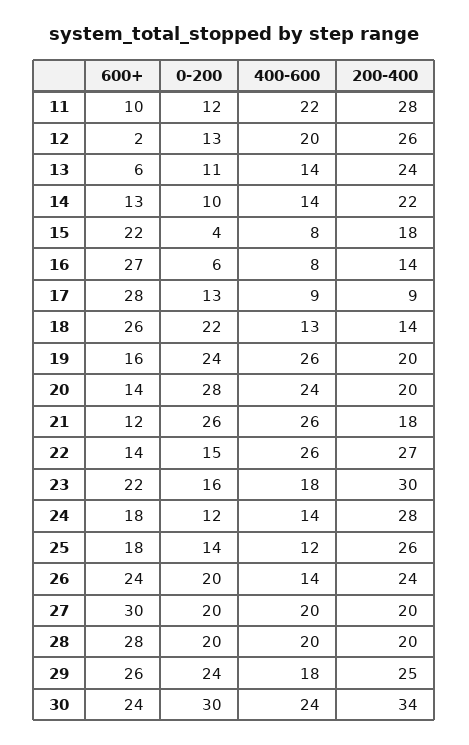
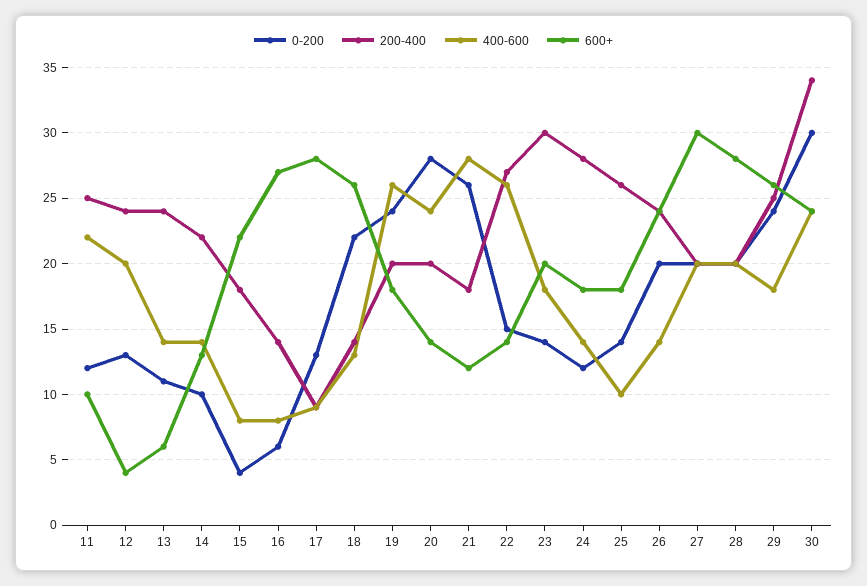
  {
    "600+": {
      "11": 10,
-     "12": 2,
+     "12": 4,
      "13": 6,
      "14": 13,
      "15": 22,
      "16": 27,
      "17": 28,
      "18": 26,
-     "19": 16,
+     "19": 18,
      "20": 14,
      "21": 12,
      "22": 14,
-     "23": 22,
+     "23": 20,
      "24": 18,
      "25": 18,
      "26": 24,
      "27": 30,
      "28": 28,
      "29": 26,
      "30": 24
    },
    "0-200": {
      "11": 12,
      "12": 13,
      "13": 11,
      "14": 10,
      "15": 4,
      "16": 6,
      "17": 13,
      "18": 22,
      "19": 24,
      "20": 28,
      "21": 26,
      "22": 15,
-     "23": 16,
+     "23": 14,
      "24": 12,
      "25": 14,
      "26": 20,
      "27": 20,
      "28": 20,
      "29": 24,
      "30": 30
    },
    "400-600": {
      "11": 22,
      "12": 20,
      "13": 14,
      "14": 14,
      "15": 8,
      "16": 8,
      "17": 9,
      "18": 13,
      "19": 26,
      "20": 24,
-     "21": 26,
+     "21": 28,
      "22": 26,
      "23": 18,
      "24": 14,
-     "25": 12,
+     "25": 10,
      "26": 14,
      "27": 20,
      "28": 20,
      "29": 18,
      "30": 24
    },
    "200-400": {
-     "11": 28,
+     "11": 25,
-     "12": 26,
+     "12": 24,
      "13": 24,
      "14": 22,
      "15": 18,
      "16": 14,
      "17": 9,
      "18": 14,
      "19": 20,
      "20": 20,
      "21": 18,
      "22": 27,
      "23": 30,
      "24": 28,
      "25": 26,
      "26": 24,
      "27": 20,
      "28": 20,
      "29": 25,
      "30": 34
    }
  }

